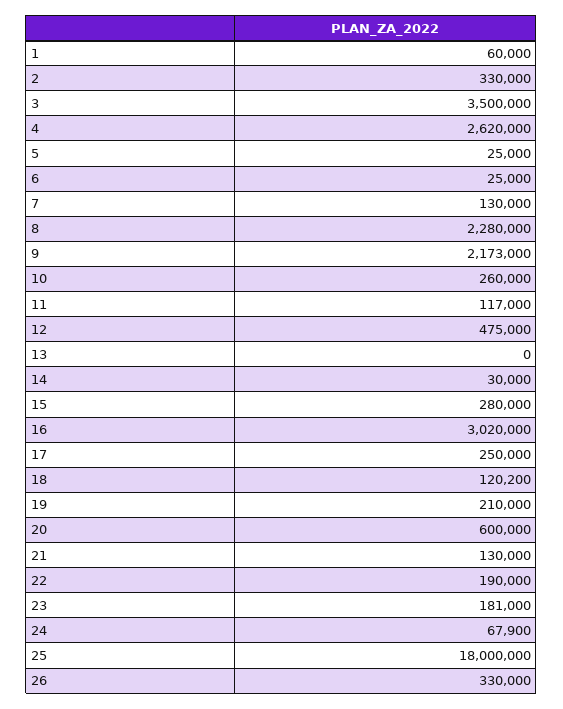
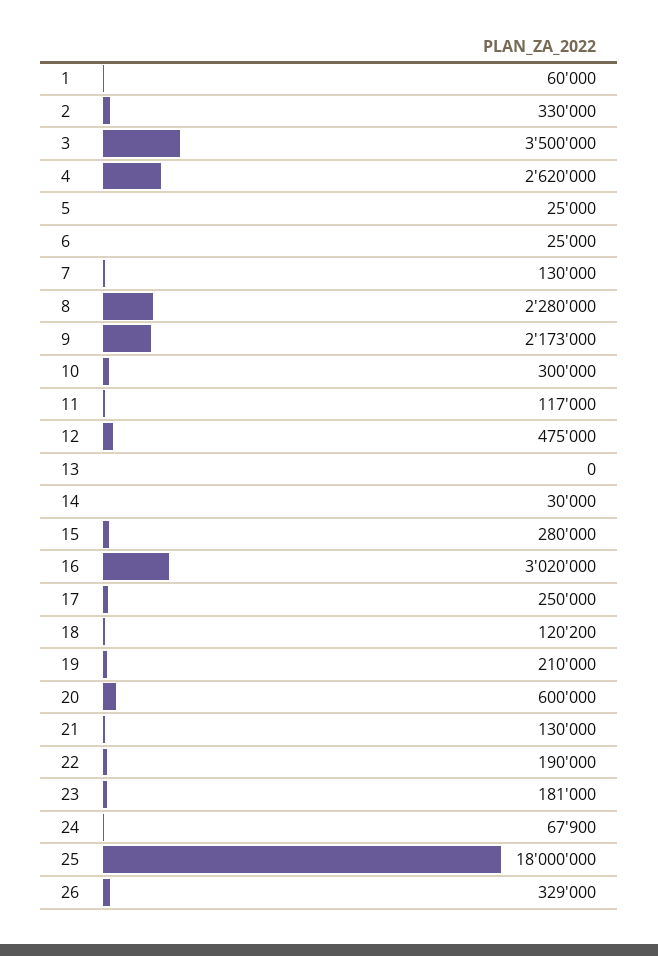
  {
    "1": 60000,
    "2": 330000,
    "3": 3500000,
    "4": 2620000,
    "5": 25000,
    "6": 25000,
    "7": 130000,
    "8": 2280000,
    "9": 2173000,
-   "10": 260000,
+   "10": 300000,
    "11": 117000,
    "12": 475000,
    "13": 0,
    "14": 30000,
    "15": 280000,
    "16": 3020000,
    "17": 250000,
    "18": 120200,
    "19": 210000,
    "20": 600000,
    "21": 130000,
    "22": 190000,
    "23": 181000,
    "24": 67900,
    "25": 18000000,
-   "26": 330000
+   "26": 329000
  }

